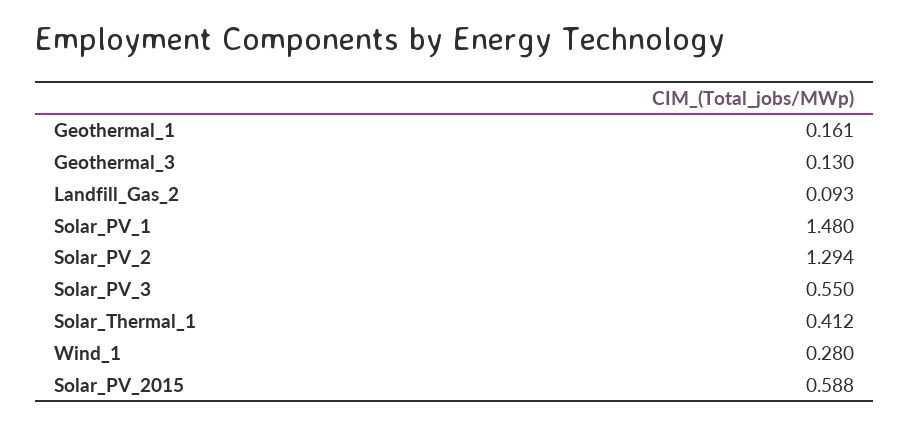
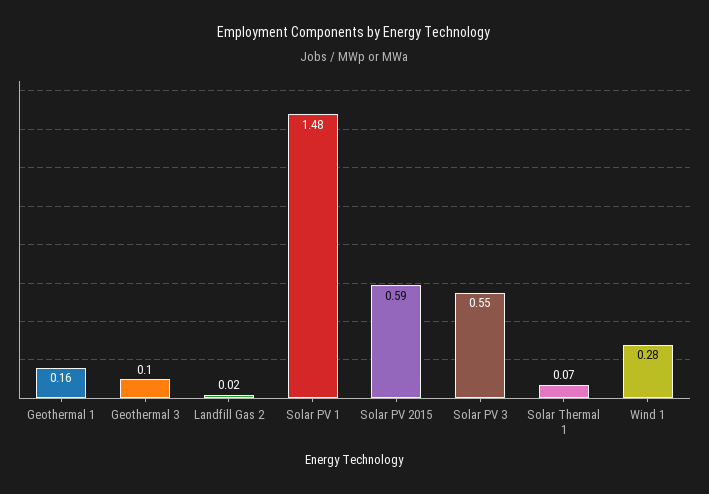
  {
    "Geothermal_1": 0.161,
-   "Geothermal_3": 0.13,
+   "Geothermal_3": 0.1,
-   "Landfill_Gas_2": 0.093,
+   "Landfill_Gas_2": 0.02,
    "Solar_PV_1": 1.48,
-   "Solar_PV_2": 1.294,
    "Solar_PV_3": 0.55,
-   "Solar_Thermal_1": 0.412,
+   "Solar_Thermal_1": 0.07,
    "Wind_1": 0.28,
    "Solar_PV_2015": 0.588
  }

